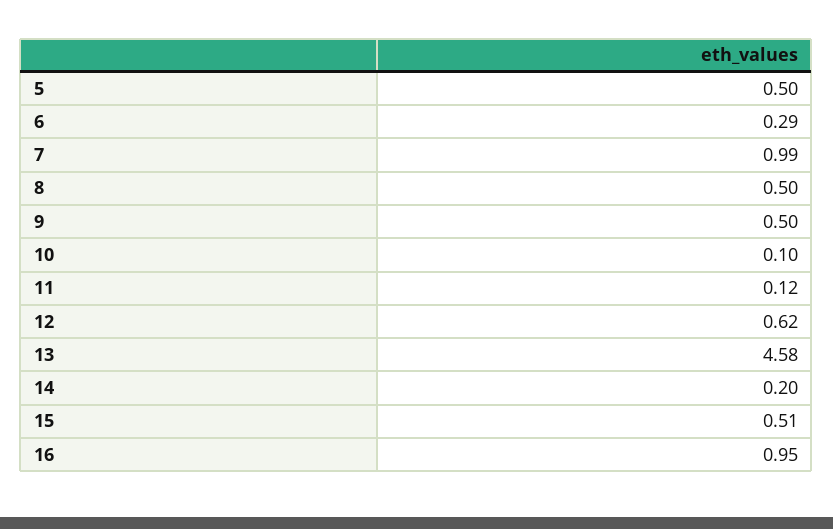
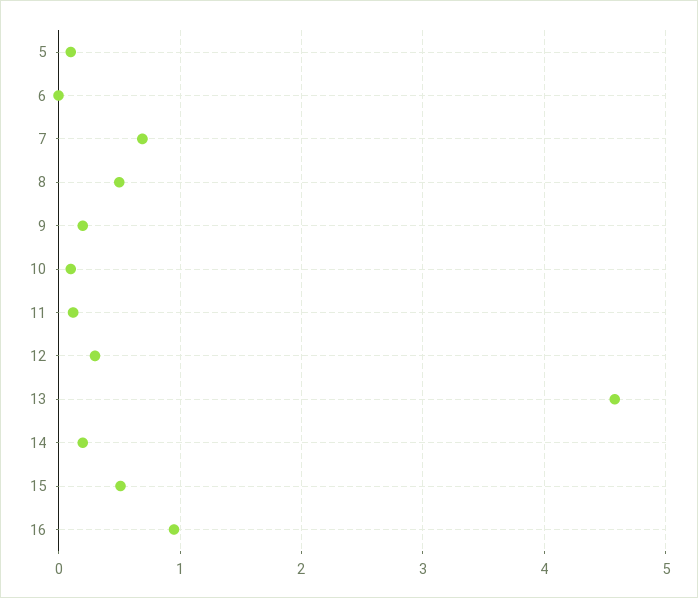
  {
-   "5": 0.5,
+   "5": 0.1,
-   "6": 0.29,
+   "6": 0,
-   "7": 0.99,
+   "7": 0.7,
    "8": 0.5,
-   "9": 0.5,
+   "9": 0.2,
    "10": 0.1,
    "11": 0.12,
-   "12": 0.62,
+   "12": 0.3,
    "13": 4.58,
    "14": 0.2,
    "15": 0.51,
    "16": 0.95
  }

